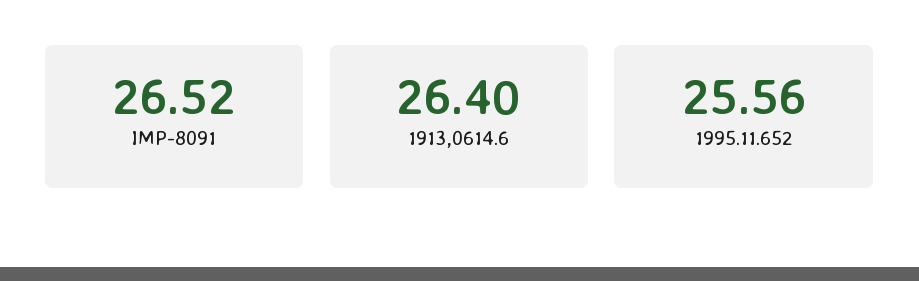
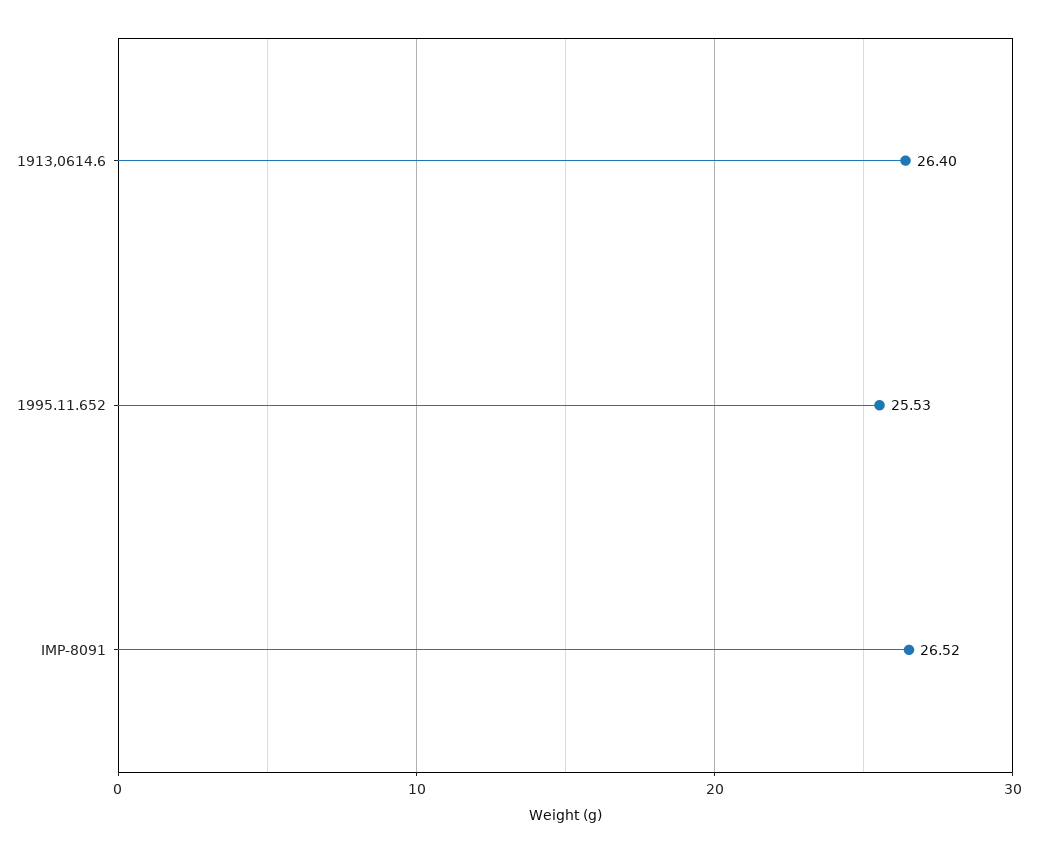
  {
    "IMP-8091": 26.52,
    "1913,0614.6": 26.4,
-   "1995.11.652": 25.56
+   "1995.11.652": 25.53
  }

